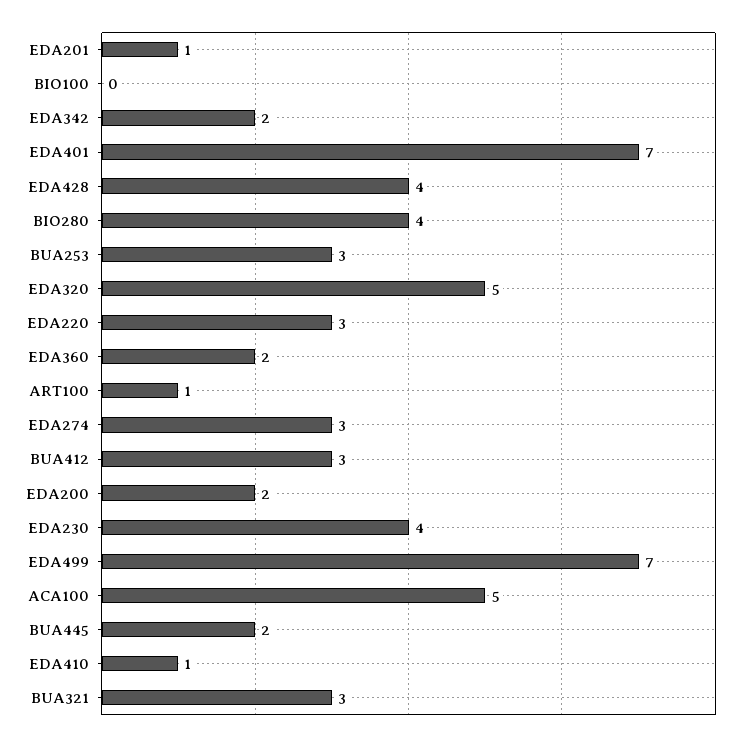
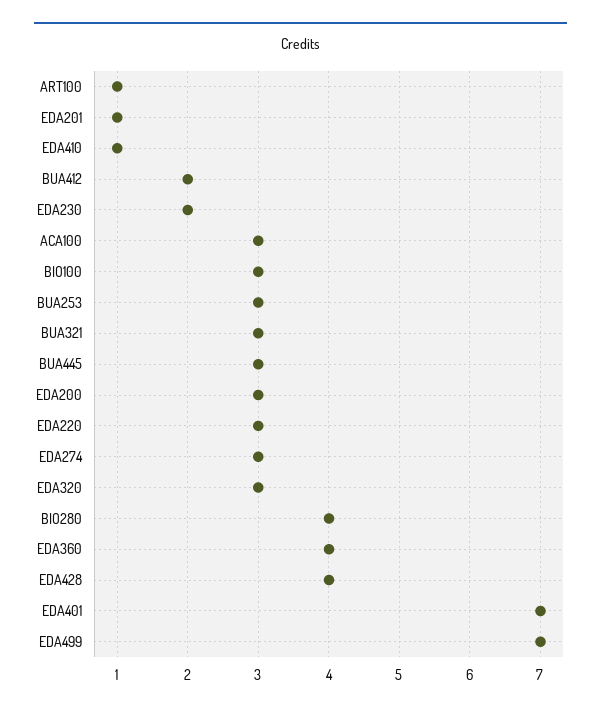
  {
    "EDA201": 1,
-   "BIO100": 0,
+   "BIO100": 3,
-   "EDA342": 2,
    "EDA401": 7,
    "EDA428": 4,
    "BIO280": 4,
    "BUA253": 3,
-   "EDA320": 5,
+   "EDA320": 3,
    "EDA220": 3,
-   "EDA360": 2,
+   "EDA360": 4,
    "ART100": 1,
    "EDA274": 3,
-   "BUA412": 3,
+   "BUA412": 2,
-   "EDA200": 2,
+   "EDA200": 3,
-   "EDA230": 4,
+   "EDA230": 2,
    "EDA499": 7,
-   "ACA100": 5,
+   "ACA100": 3,
-   "BUA445": 2,
+   "BUA445": 3,
    "EDA410": 1,
    "BUA321": 3
  }

